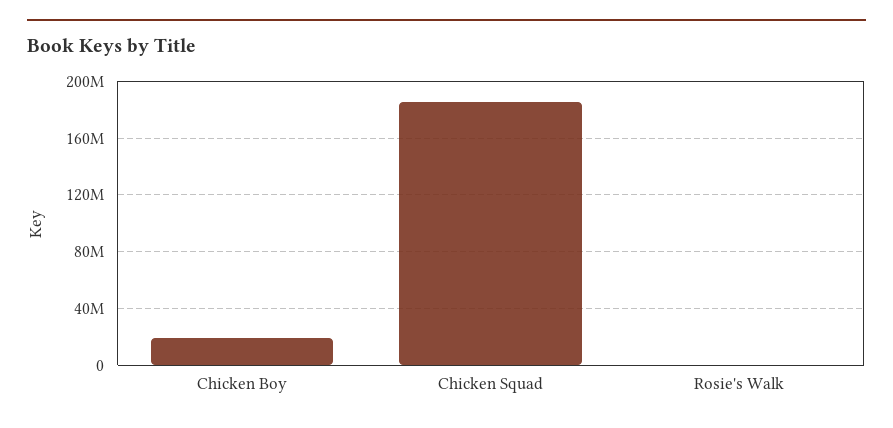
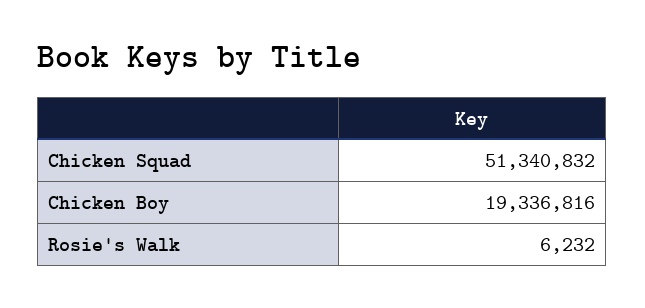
  {
    "Chicken Boy": 19336816,
-   "Chicken Squad": 185000000,
+   "Chicken Squad": 51340832,
    "Rosie's Walk": 6232
  }

